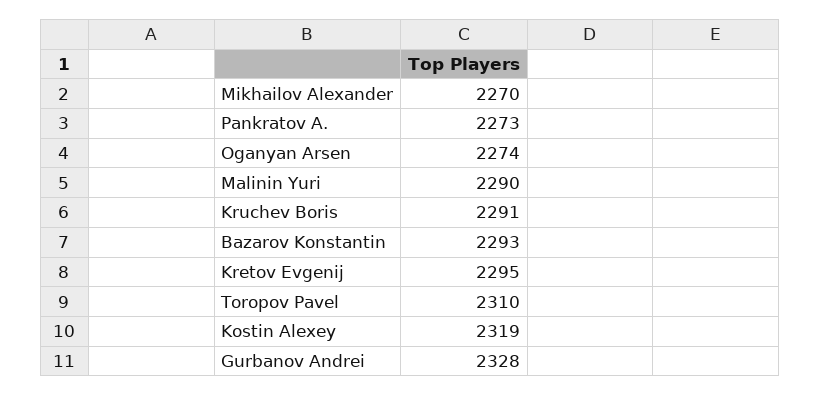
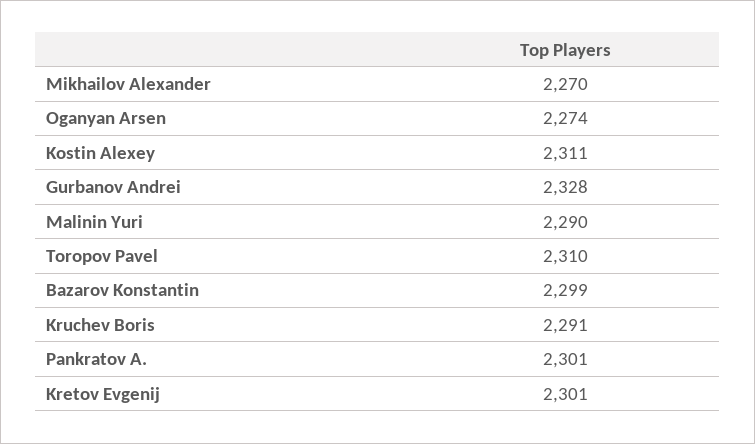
  {
    "Mikhailov Alexander": 2270,
-   "Pankratov A.": 2273,
+   "Pankratov A.": 2301,
    "Oganyan Arsen": 2274,
    "Malinin Yuri": 2290,
    "Kruchev Boris": 2291,
-   "Bazarov Konstantin": 2293,
+   "Bazarov Konstantin": 2299,
-   "Kretov Evgenij": 2295,
+   "Kretov Evgenij": 2301,
    "Toropov Pavel": 2310,
-   "Kostin Alexey": 2319,
+   "Kostin Alexey": 2311,
    "Gurbanov Andrei": 2328
  }

